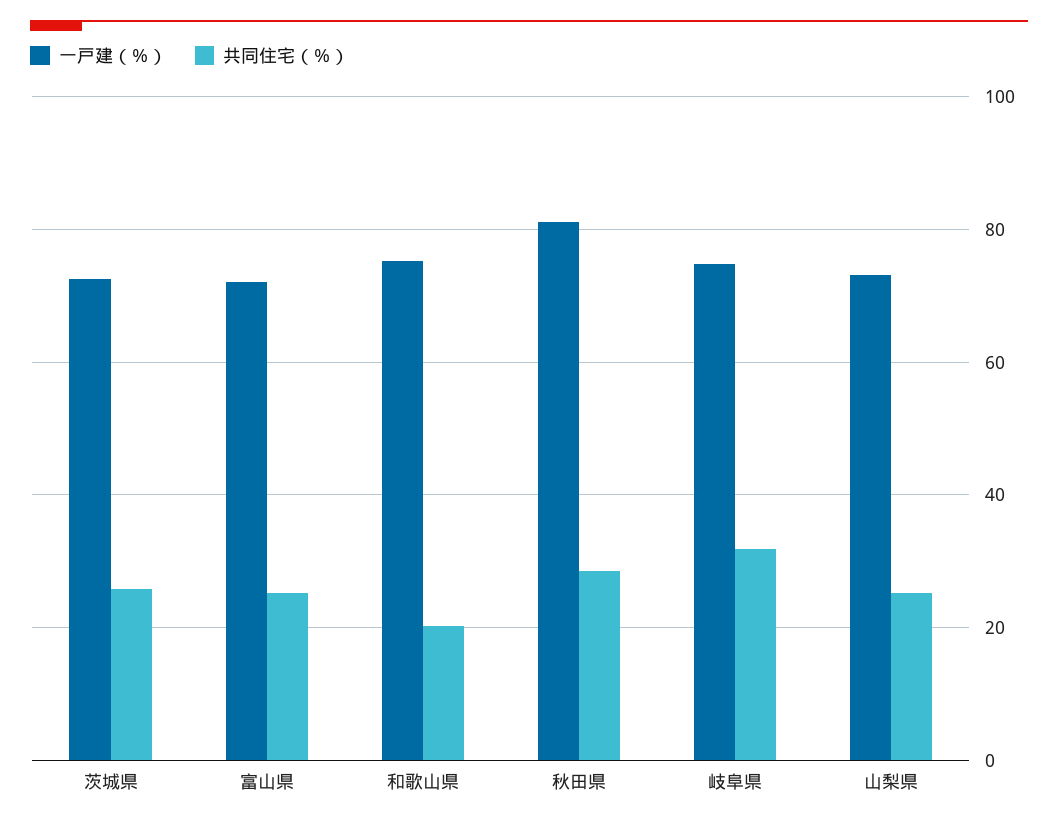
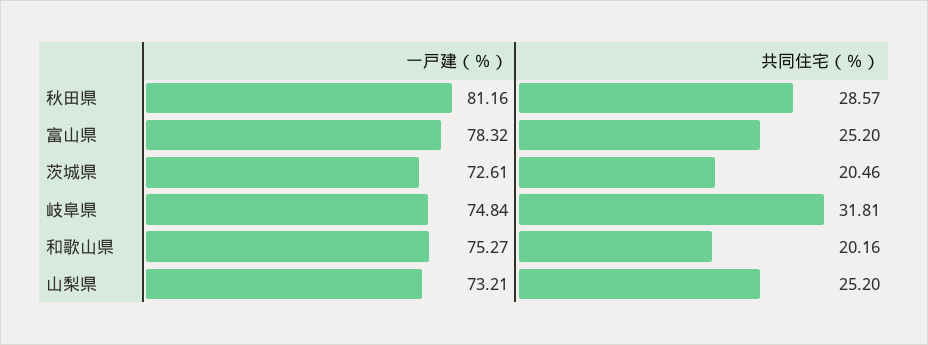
  {
    "一戸建（％）": {
      "茨城県": 72.61,
-     "富山県": 72,
+     "富山県": 78.32,
      "和歌山県": 75.27,
      "秋田県": 81.16,
      "岐阜県": 74.84,
      "山梨県": 73.21
    },
    "共同住宅（％）": {
-     "茨城県": 26,
+     "茨城県": 20.46,
      "富山県": 25.2,
      "和歌山県": 20.16,
      "秋田県": 28.57,
      "岐阜県": 31.81,
      "山梨県": 25.2
    }
  }

